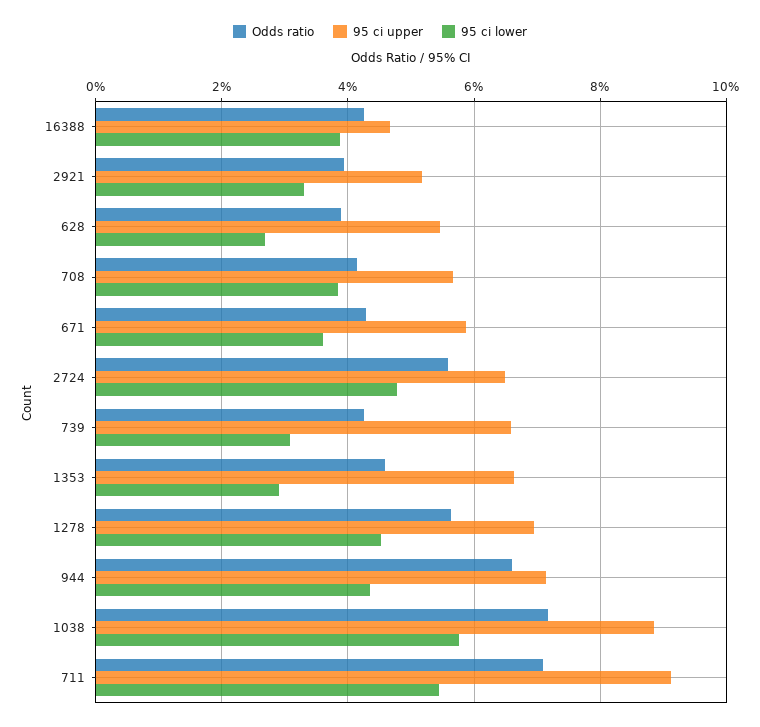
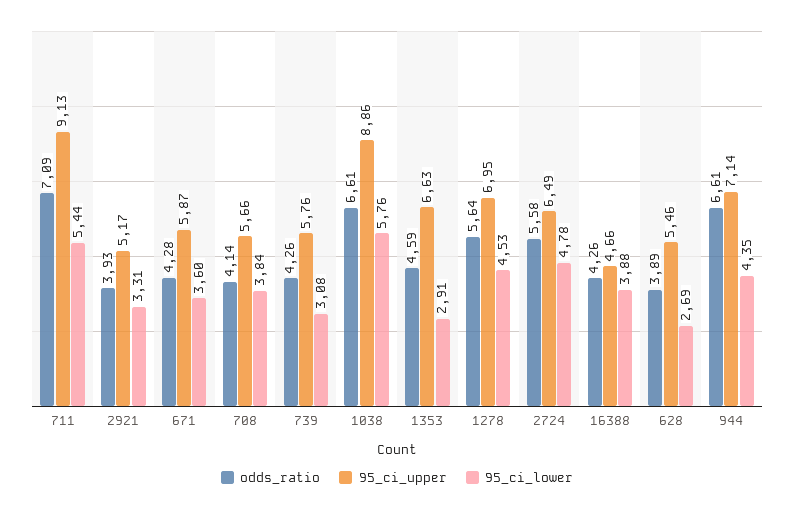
  {
    "Odds ratio": {
      "16388": 4.26,
      "2921": 3.93,
      "628": 3.89,
      "708": 4.14,
      "671": 4.28,
      "2724": 5.58,
      "739": 4.26,
      "1353": 4.59,
      "1278": 5.64,
      "944": 6.61,
-     "1038": 7.2,
+     "1038": 6.61,
      "711": 7.09
    },
    "95 ci upper": {
      "16388": 4.66,
      "2921": 5.17,
      "628": 5.46,
      "708": 5.66,
      "671": 5.87,
      "2724": 6.49,
-     "739": 6.6,
+     "739": 5.76,
      "1353": 6.63,
      "1278": 6.95,
      "944": 7.14,
      "1038": 8.86,
      "711": 9.13
    },
    "95 ci lower": {
      "16388": 3.88,
      "2921": 3.31,
      "628": 2.69,
      "708": 3.84,
      "671": 3.6,
      "2724": 4.78,
      "739": 3.08,
      "1353": 2.91,
      "1278": 4.53,
      "944": 4.35,
      "1038": 5.76,
      "711": 5.44
    }
  }

